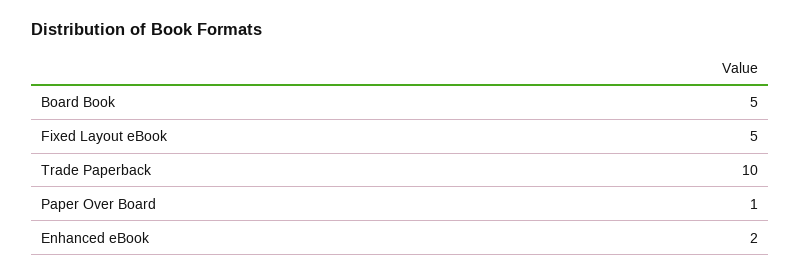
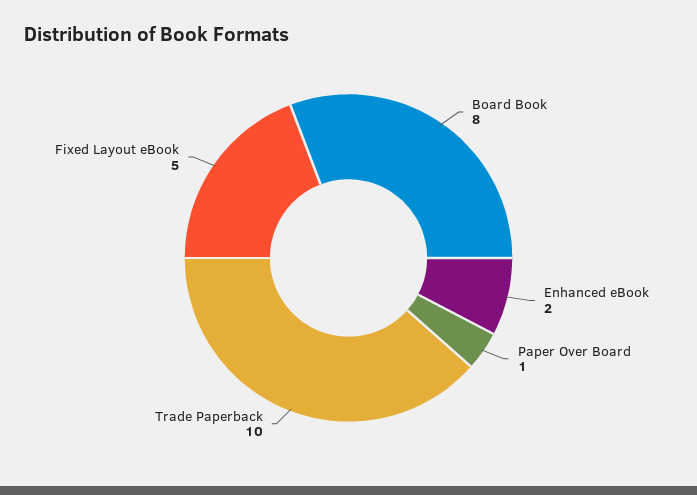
  {
-   "Board Book": 5,
+   "Board Book": 8,
    "Fixed Layout eBook": 5,
    "Trade Paperback": 10,
    "Paper Over Board": 1,
    "Enhanced eBook": 2
  }

